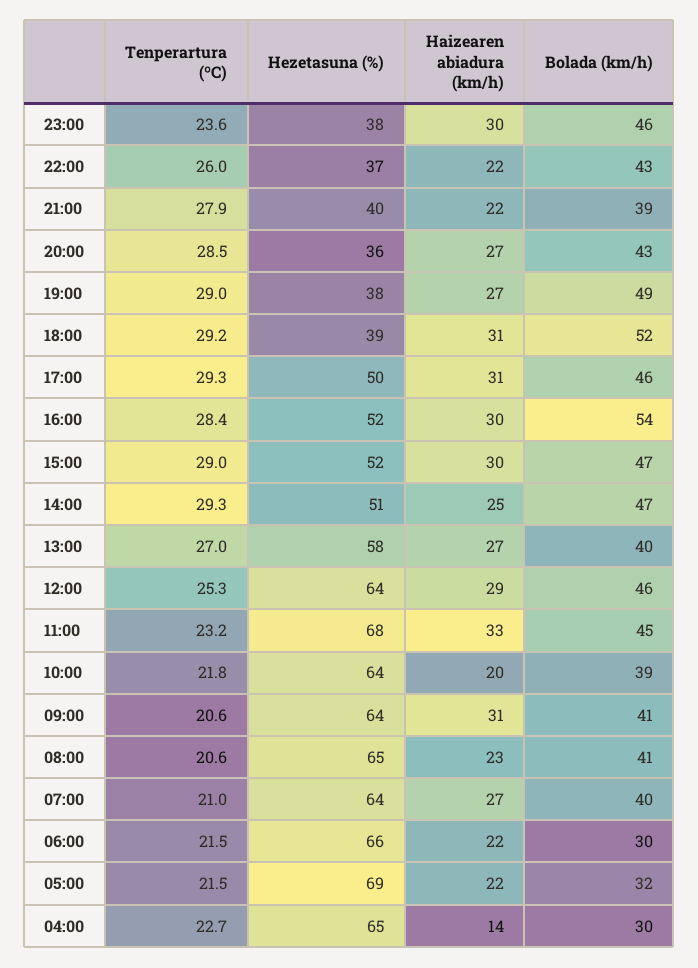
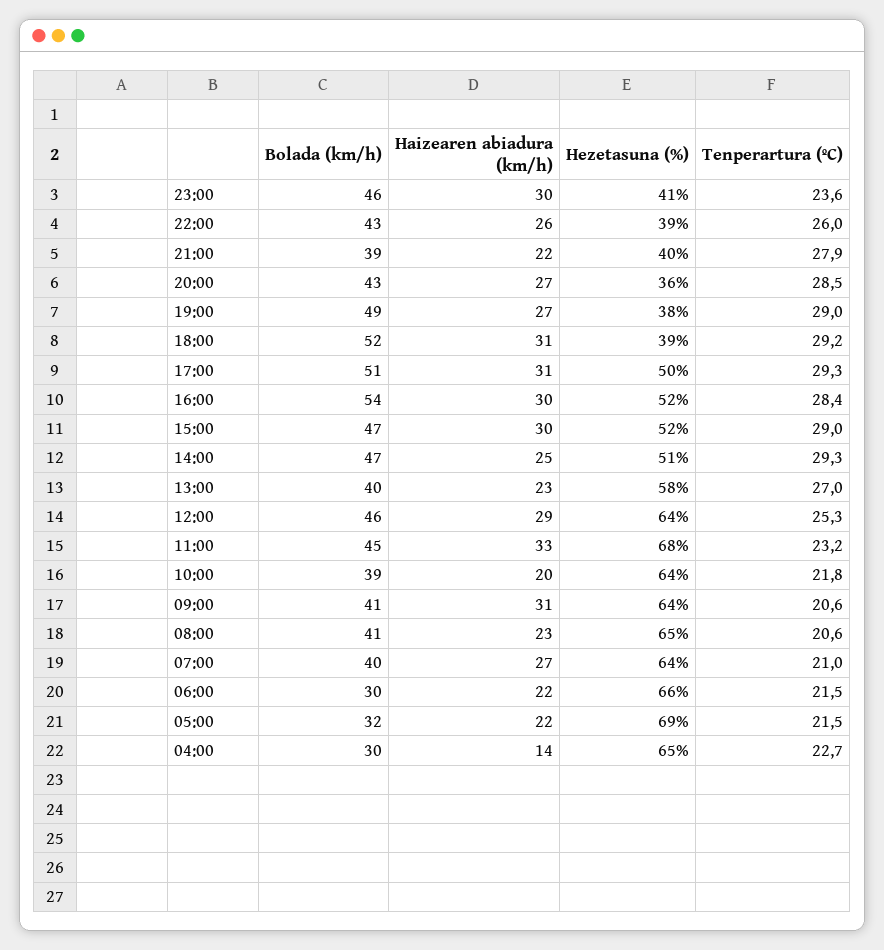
  {
    "Tenperartura (ºC)": {
      "23:00": 23.6,
      "22:00": 26,
      "21:00": 27.9,
      "20:00": 28.5,
      "19:00": 29,
      "18:00": 29.2,
      "17:00": 29.3,
      "16:00": 28.4,
      "15:00": 29,
      "14:00": 29.3,
      "13:00": 27,
      "12:00": 25.3,
      "11:00": 23.2,
      "10:00": 21.8,
      "09:00": 20.6,
      "08:00": 20.6,
      "07:00": 21,
      "06:00": 21.5,
      "05:00": 21.5,
      "04:00": 22.7
    },
    "Hezetasuna (%)": {
-     "23:00": 38,
+     "23:00": 41,
-     "22:00": 37,
+     "22:00": 39,
      "21:00": 40,
      "20:00": 36,
      "19:00": 38,
      "18:00": 39,
      "17:00": 50,
      "16:00": 52,
      "15:00": 52,
      "14:00": 51,
      "13:00": 58,
      "12:00": 64,
      "11:00": 68,
      "10:00": 64,
      "09:00": 64,
      "08:00": 65,
      "07:00": 64,
      "06:00": 66,
      "05:00": 69,
      "04:00": 65
    },
    "Haizearen abiadura (km/h)": {
      "23:00": 30,
-     "22:00": 22,
+     "22:00": 26,
      "21:00": 22,
      "20:00": 27,
      "19:00": 27,
      "18:00": 31,
      "17:00": 31,
      "16:00": 30,
      "15:00": 30,
      "14:00": 25,
-     "13:00": 27,
+     "13:00": 23,
      "12:00": 29,
      "11:00": 33,
      "10:00": 20,
      "09:00": 31,
      "08:00": 23,
      "07:00": 27,
      "06:00": 22,
      "05:00": 22,
      "04:00": 14
    },
    "Bolada (km/h)": {
      "23:00": 46,
      "22:00": 43,
      "21:00": 39,
      "20:00": 43,
      "19:00": 49,
      "18:00": 52,
-     "17:00": 46,
+     "17:00": 51,
      "16:00": 54,
      "15:00": 47,
      "14:00": 47,
      "13:00": 40,
      "12:00": 46,
      "11:00": 45,
      "10:00": 39,
      "09:00": 41,
      "08:00": 41,
      "07:00": 40,
      "06:00": 30,
      "05:00": 32,
      "04:00": 30
    }
  }

